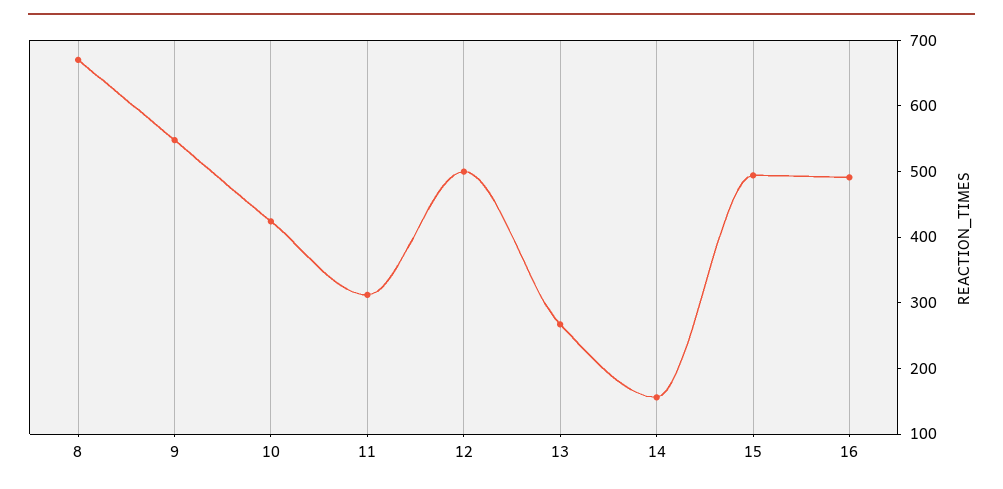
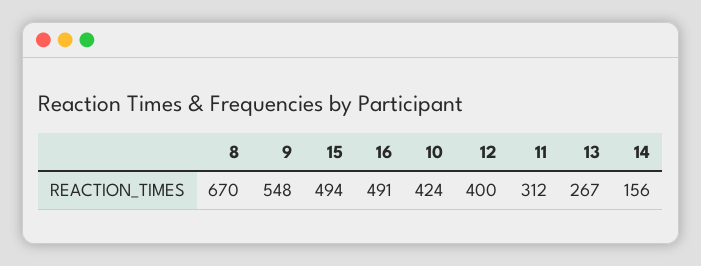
  {
    "8": 670,
    "9": 548,
    "10": 424,
    "11": 312,
-   "12": 500,
+   "12": 400,
    "13": 267,
    "14": 156,
    "15": 494,
    "16": 491
  }

